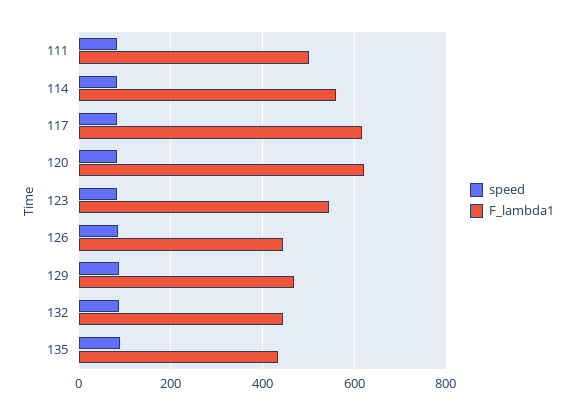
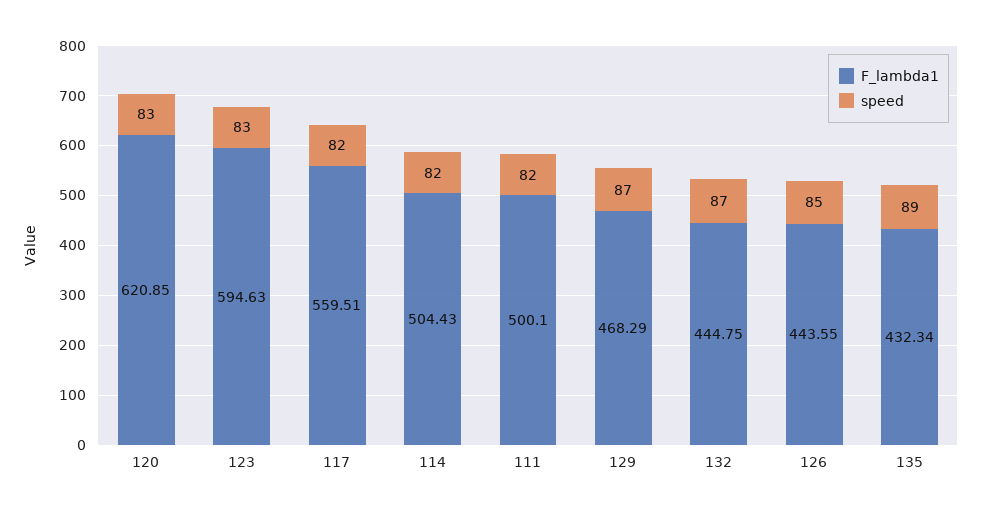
  {
    "speed": {
      "111": 82,
      "114": 82,
      "117": 82,
      "120": 83,
      "123": 83,
      "126": 85,
      "129": 87,
      "132": 87,
      "135": 89
    },
    "F_lambda1": {
      "111": 500.1,
-     "114": 560,
+     "114": 504.43,
-     "117": 620,
+     "117": 559.51,
      "120": 620.85,
-     "123": 540,
+     "123": 594.63,
      "126": 443.55,
      "129": 468.29,
      "132": 444.75,
      "135": 432.34
    }
  }

